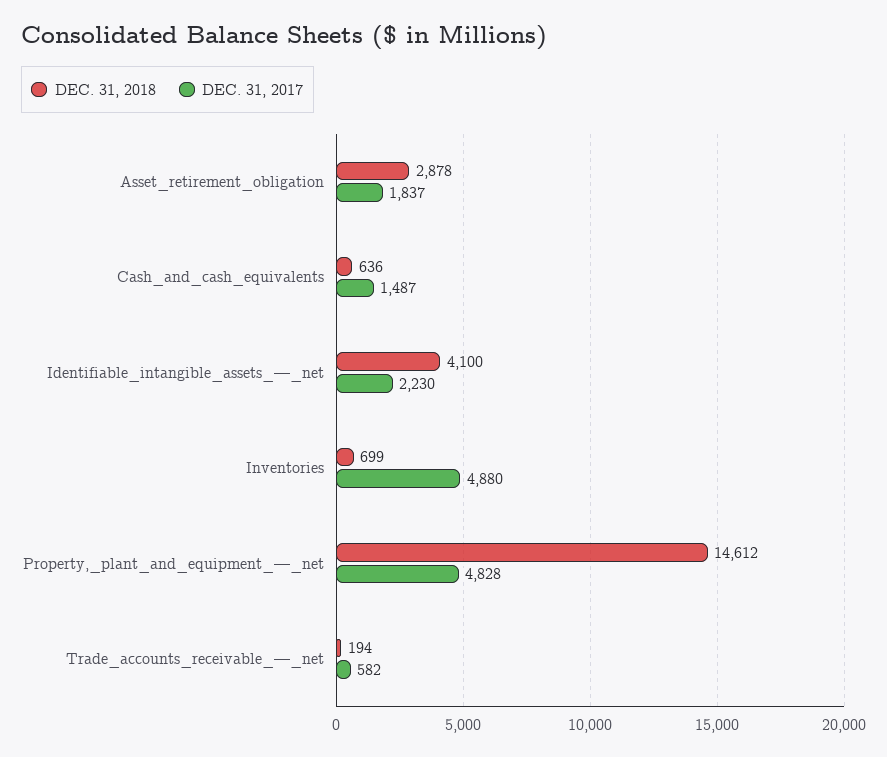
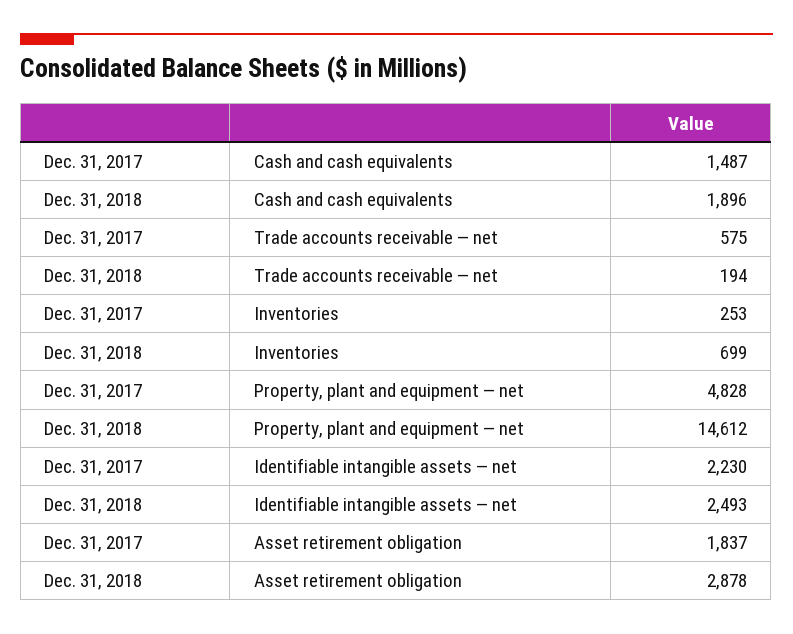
  {
    "DEC. 31, 2018": {
      "Asset_retirement_obligation": 2878,
-     "Cash_and_cash_equivalents": 636,
+     "Cash_and_cash_equivalents": 1896,
-     "Identifiable_intangible_assets_—_net": 4100,
+     "Identifiable_intangible_assets_—_net": 2493,
      "Inventories": 699,
      "Property,_plant_and_equipment_—_net": 14612,
      "Trade_accounts_receivable_—_net": 194
    },
    "DEC. 31, 2017": {
      "Asset_retirement_obligation": 1837,
      "Cash_and_cash_equivalents": 1487,
      "Identifiable_intangible_assets_—_net": 2230,
-     "Inventories": 4880,
+     "Inventories": 253,
      "Property,_plant_and_equipment_—_net": 4828,
-     "Trade_accounts_receivable_—_net": 582
+     "Trade_accounts_receivable_—_net": 575
    }
  }

